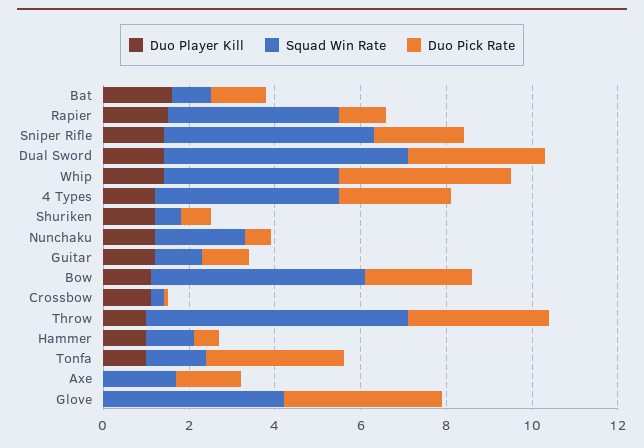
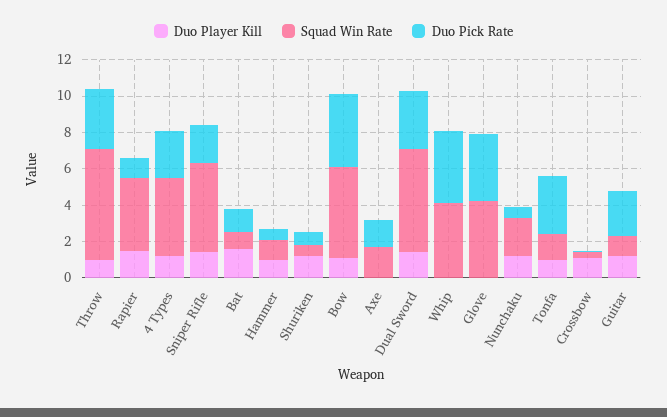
  {
    "Duo Player Kill": {
      "Bat": 1.5,
      "Rapier": 1.5,
      "Sniper Rifle": 1.5,
      "Dual Sword": 1.5,
-     "Whip": 1.5,
+     "Whip": 0,
      "4 Types": 1,
      "Shuriken": 1,
      "Nunchaku": 1,
      "Guitar": 1,
      "Bow": 1,
      "Crossbow": 1,
      "Throw": 1,
      "Hammer": 1,
      "Tonfa": 1,
      "Axe": 0,
      "Glove": 0
    },
    "Squad Win Rate": {
      "Bat": 1,
      "Rapier": 4,
      "Sniper Rifle": 5,
      "Dual Sword": 5.5,
      "Whip": 4,
      "4 Types": 4.5,
      "Shuriken": 0.5,
      "Nunchaku": 2,
      "Guitar": 1,
      "Bow": 5,
      "Crossbow": 0.5,
      "Throw": 6,
      "Hammer": 1,
      "Tonfa": 1.5,
      "Axe": 1.5,
      "Glove": 4
    },
    "Duo Pick Rate": {
      "Bat": 1.5,
      "Rapier": 1,
      "Sniper Rifle": 2,
      "Dual Sword": 3,
      "Whip": 4,
      "4 Types": 2.5,
      "Shuriken": 0.5,
      "Nunchaku": 0.5,
-     "Guitar": 1,
+     "Guitar": 2.5,
-     "Bow": 2.5,
+     "Bow": 4,
      "Crossbow": 0,
      "Throw": 3.5,
      "Hammer": 0.5,
      "Tonfa": 3,
      "Axe": 1.5,
      "Glove": 3.5
    }
  }

